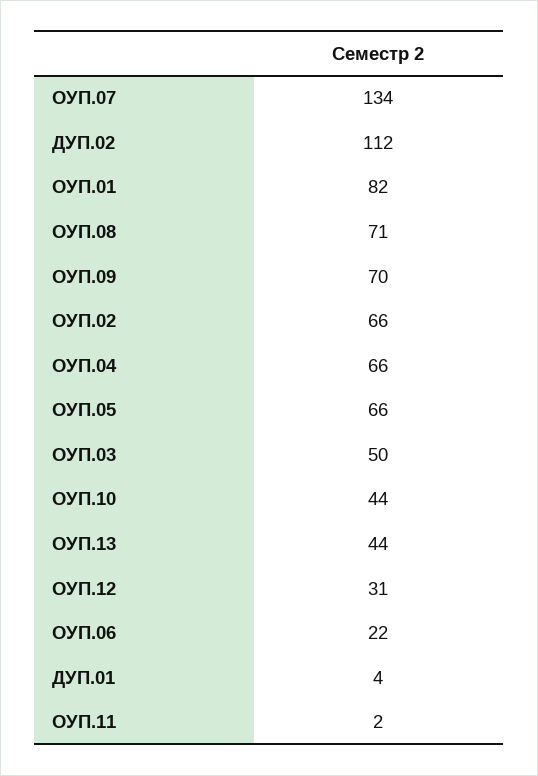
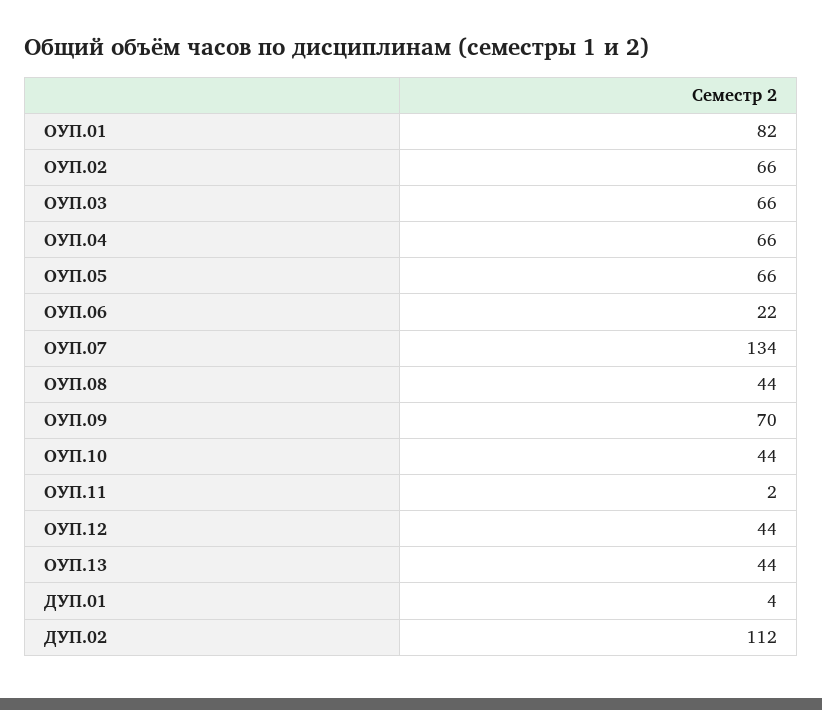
  {
    "ОУП.07": 134,
    "ДУП.02": 112,
    "ОУП.01": 82,
-   "ОУП.08": 71,
+   "ОУП.08": 44,
    "ОУП.09": 70,
    "ОУП.02": 66,
    "ОУП.04": 66,
    "ОУП.05": 66,
-   "ОУП.03": 50,
+   "ОУП.03": 66,
    "ОУП.10": 44,
    "ОУП.13": 44,
-   "ОУП.12": 31,
+   "ОУП.12": 44,
    "ОУП.06": 22,
    "ДУП.01": 4,
    "ОУП.11": 2
  }

